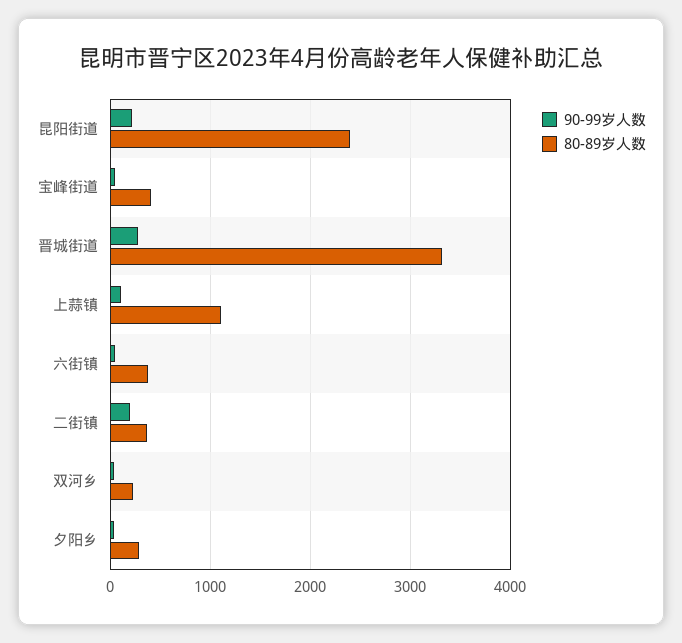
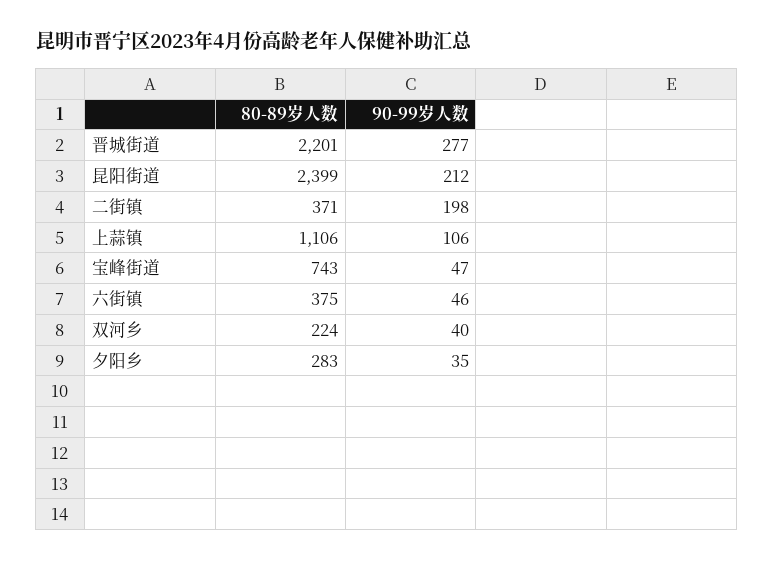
  {
    "90-99岁人数": {
      "昆阳街道": 212,
      "宝峰街道": 47,
      "晋城街道": 277,
      "上蒜镇": 106,
      "六街镇": 46,
      "二街镇": 198,
      "双河乡": 40,
      "夕阳乡": 35
    },
    "80-89岁人数": {
      "昆阳街道": 2399,
-     "宝峰街道": 400,
+     "宝峰街道": 743,
-     "晋城街道": 3300,
+     "晋城街道": 2201,
      "上蒜镇": 1106,
      "六街镇": 375,
      "二街镇": 371,
      "双河乡": 224,
      "夕阳乡": 283
    }
  }

